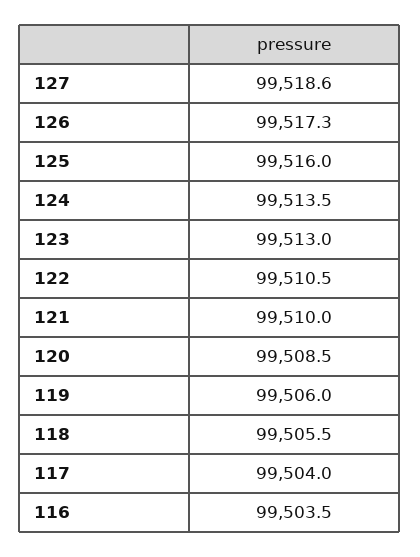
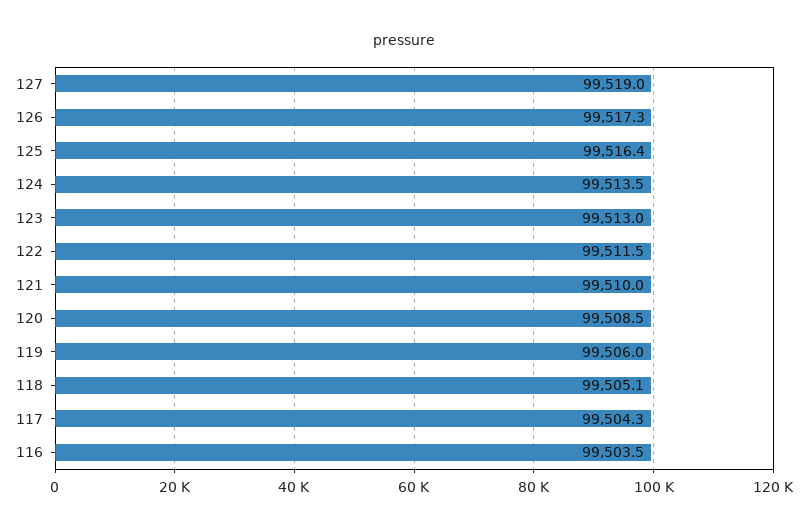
  {
-   "127": 99518.6,
+   "127": 99519,
    "126": 99517.3,
-   "125": 99516,
+   "125": 99516.4,
    "124": 99513.5,
    "123": 99513,
-   "122": 99510.5,
+   "122": 99511.5,
    "121": 99510,
    "120": 99508.5,
    "119": 99506,
-   "118": 99505.5,
+   "118": 99505.1,
-   "117": 99504,
+   "117": 99504.3,
    "116": 99503.5
  }

